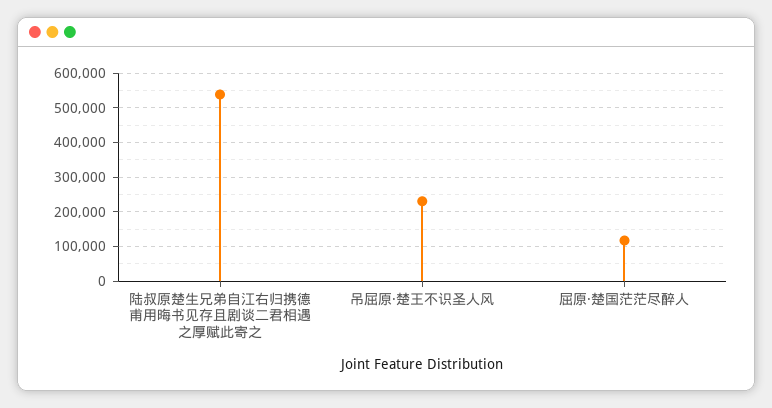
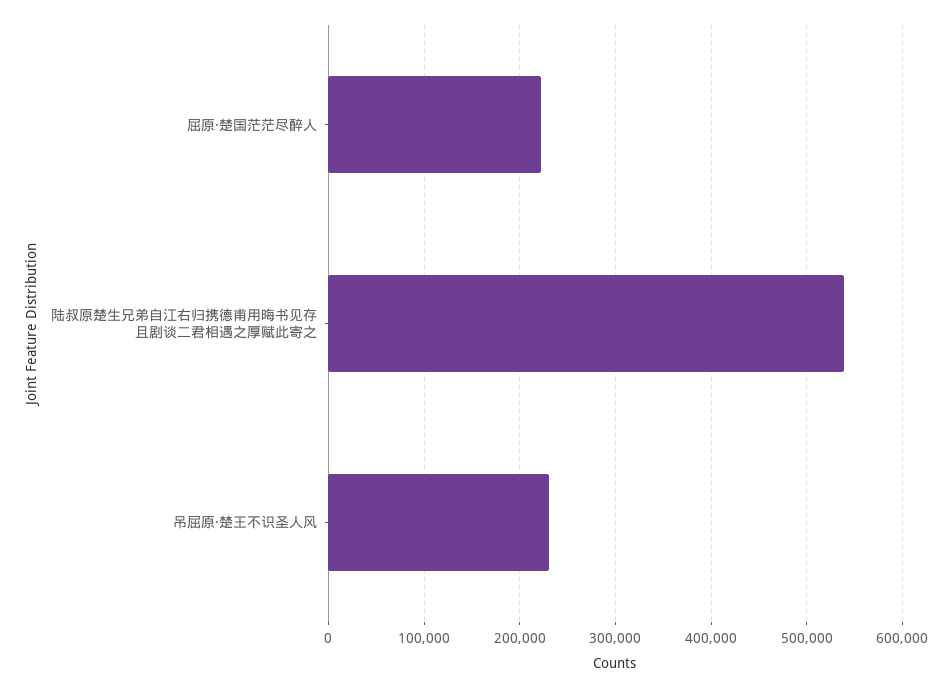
  {
    "陆叔原楚生兄弟自江右归携德甫用晦书见存且剧谈二君相遇之厚赋此寄之": 540000,
    "吊屈原·楚王不识圣人风": 230000,
-   "屈原·楚国茫茫尽醉人": 120000
+   "屈原·楚国茫茫尽醉人": 220000
  }

